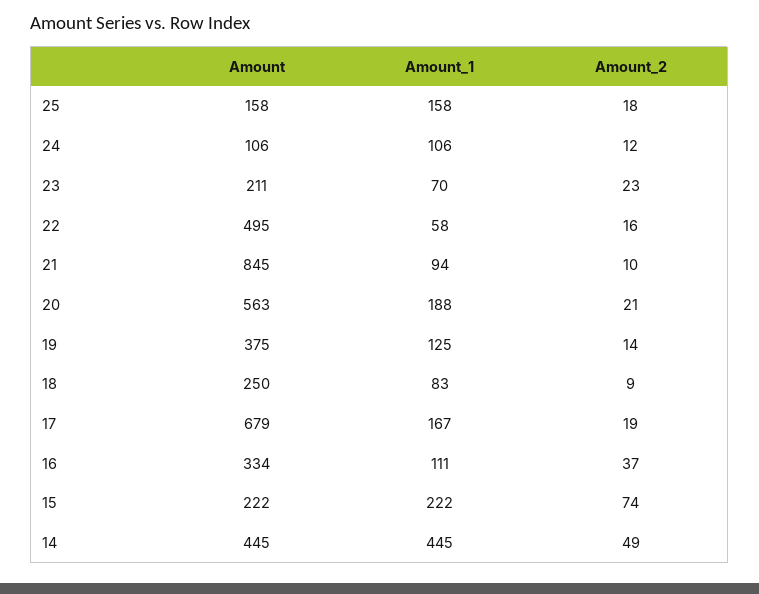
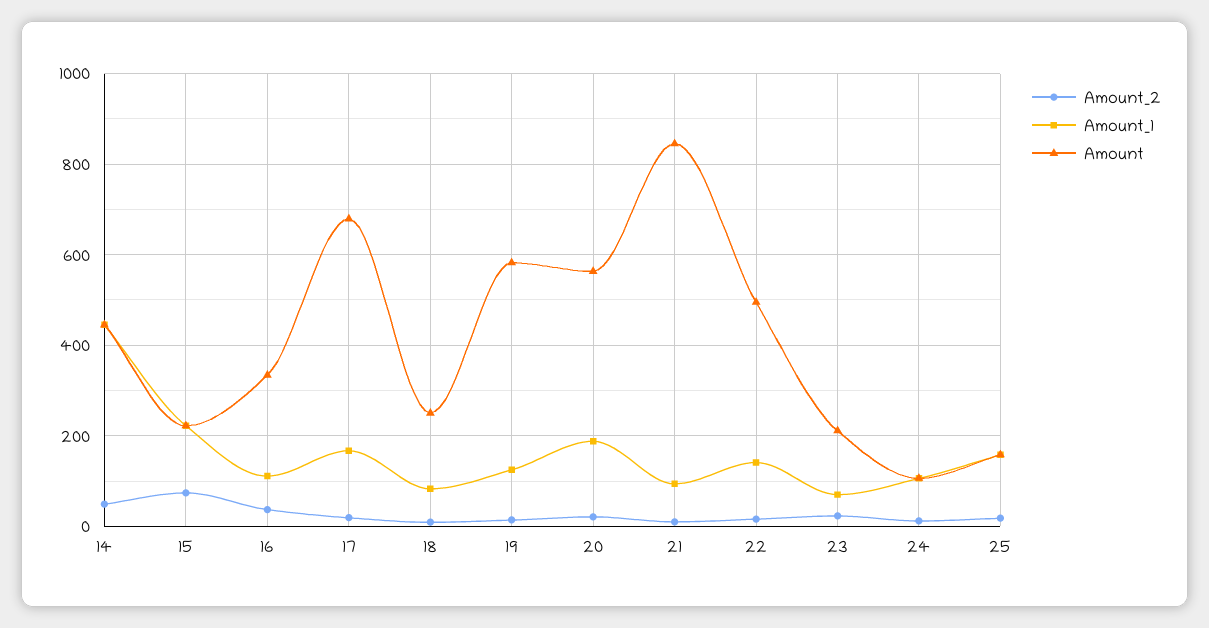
  {
    "Amount": {
      "25": 158,
      "24": 106,
      "23": 211,
      "22": 495,
      "21": 845,
      "20": 563,
-     "19": 375,
+     "19": 580,
      "18": 250,
      "17": 679,
      "16": 334,
      "15": 222,
      "14": 445
    },
    "Amount_1": {
      "25": 158,
      "24": 106,
      "23": 70,
-     "22": 58,
+     "22": 140,
      "21": 94,
      "20": 188,
      "19": 125,
      "18": 83,
      "17": 167,
      "16": 111,
      "15": 222,
      "14": 445
    },
    "Amount_2": {
      "25": 18,
      "24": 12,
      "23": 23,
      "22": 16,
      "21": 10,
      "20": 21,
      "19": 14,
      "18": 9,
      "17": 19,
      "16": 37,
      "15": 74,
      "14": 49
    }
  }

